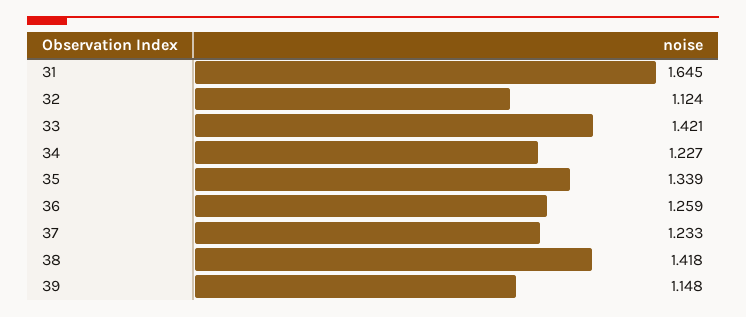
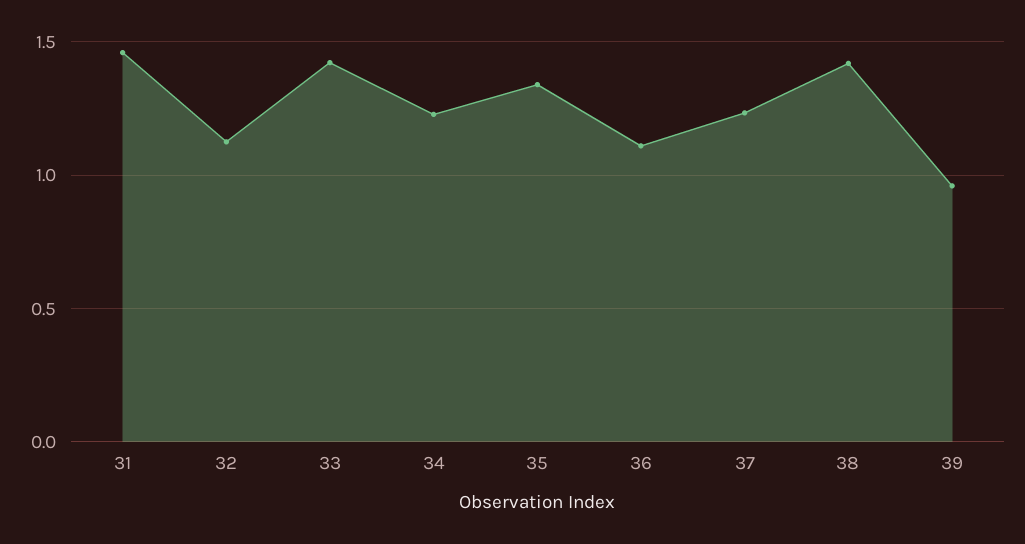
  {
-   "31": 1.645,
+   "31": 1.45,
    "32": 1.124,
    "33": 1.421,
    "34": 1.227,
    "35": 1.339,
-   "36": 1.259,
+   "36": 1.1,
    "37": 1.233,
    "38": 1.418,
-   "39": 1.148
+   "39": 0.95
  }

